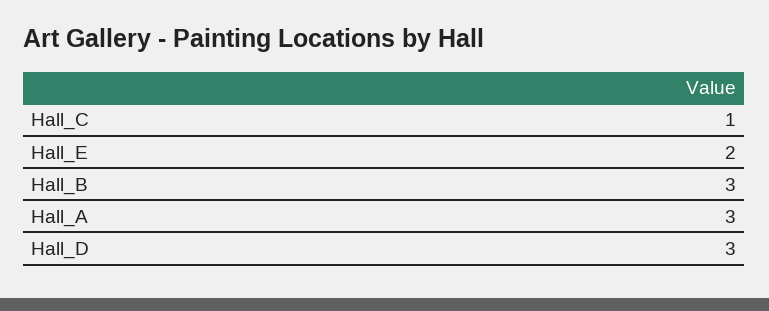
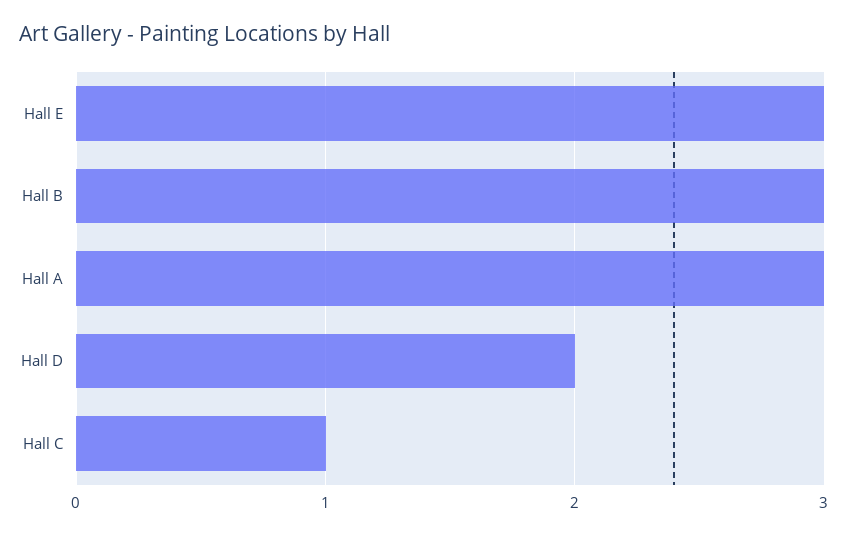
  {
    "Hall_C": 1,
-   "Hall_E": 2,
+   "Hall_E": 3,
    "Hall_B": 3,
    "Hall_A": 3,
-   "Hall_D": 3
+   "Hall_D": 2
  }

